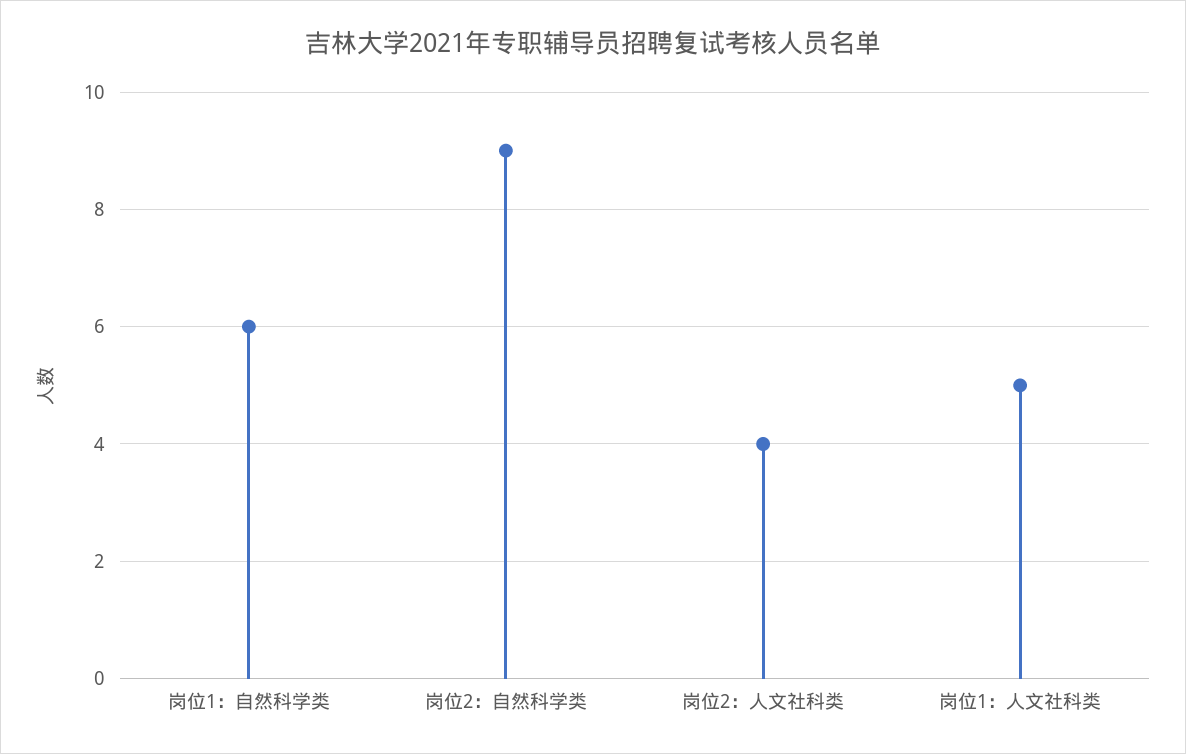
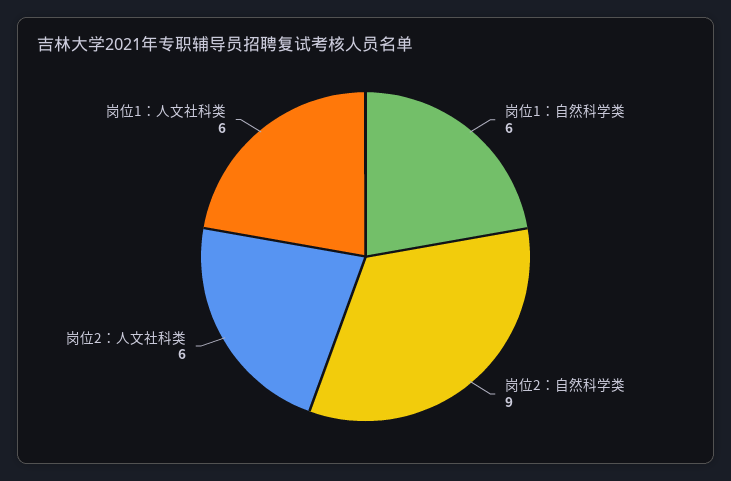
  {
    "岗位1：自然科学类": 6,
    "岗位2：自然科学类": 9,
-   "岗位2：人文社科类": 4,
+   "岗位2：人文社科类": 6,
-   "岗位1：人文社科类": 5
+   "岗位1：人文社科类": 6
  }

